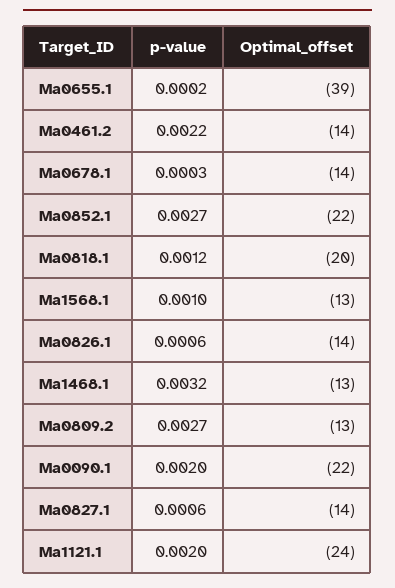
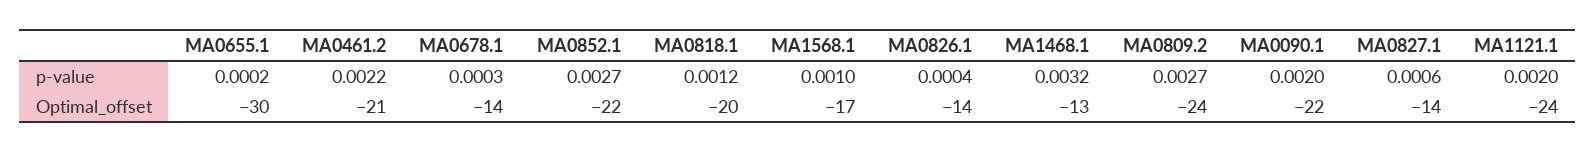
  {
    "p-value": {
      "Ma0655.1": 0.0002,
      "Ma0461.2": 0.0022,
      "Ma0678.1": 0.0003,
      "Ma0852.1": 0.0027,
      "Ma0818.1": 0.0012,
      "Ma1568.1": 0.001,
-     "Ma0826.1": 0.0006,
+     "Ma0826.1": 0.0004,
      "Ma1468.1": 0.0032,
      "Ma0809.2": 0.0027,
      "Ma0090.1": 0.002,
      "Ma0827.1": 0.0006,
      "Ma1121.1": 0.002
    },
    "Optimal_offset": {
-     "Ma0655.1": -39,
+     "Ma0655.1": -30,
-     "Ma0461.2": -14,
+     "Ma0461.2": -21,
      "Ma0678.1": -14,
      "Ma0852.1": -22,
      "Ma0818.1": -20,
-     "Ma1568.1": -13,
+     "Ma1568.1": -17,
      "Ma0826.1": -14,
      "Ma1468.1": -13,
-     "Ma0809.2": -13,
+     "Ma0809.2": -24,
      "Ma0090.1": -22,
      "Ma0827.1": -14,
      "Ma1121.1": -24
    }
  }

